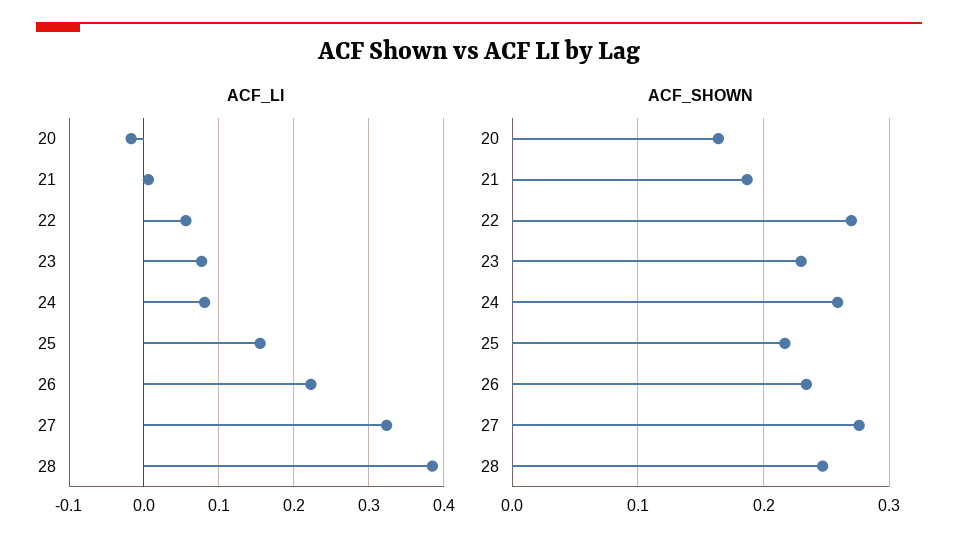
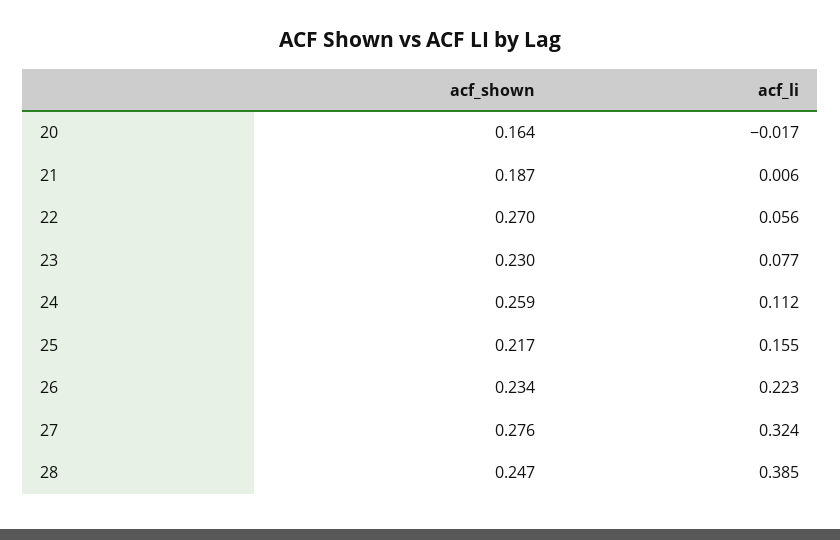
  {
    "ACF_LI": {
      "20": -0.017,
      "21": 0.006,
      "22": 0.056,
      "23": 0.077,
-     "24": 0.08,
+     "24": 0.112,
      "25": 0.155,
      "26": 0.223,
      "27": 0.324,
      "28": 0.385
    },
    "ACF_SHOWN": {
      "20": 0.164,
      "21": 0.187,
      "22": 0.27,
      "23": 0.23,
      "24": 0.259,
      "25": 0.217,
      "26": 0.234,
      "27": 0.276,
      "28": 0.247
    }
  }

